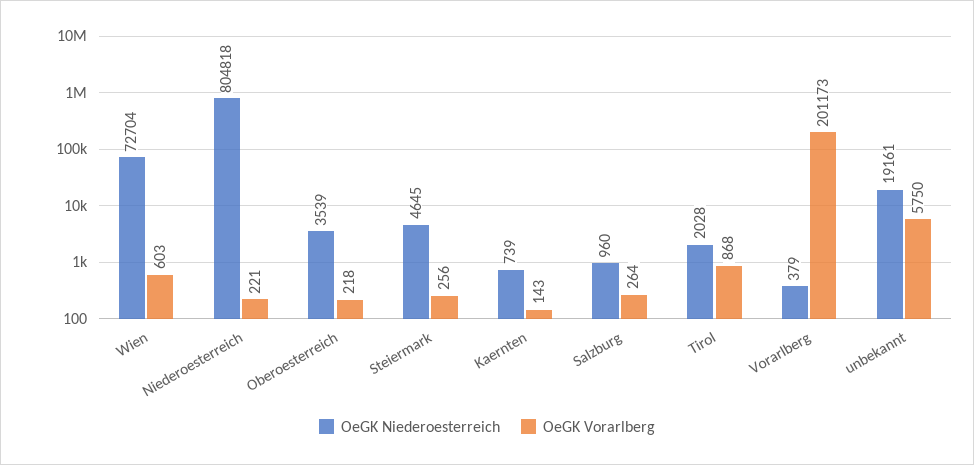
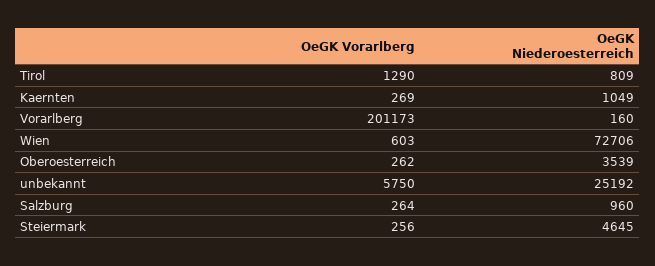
  {
    "OeGK Niederoesterreich": {
-     "Wien": 72704,
+     "Wien": 72706,
-     "Niederoesterreich": 804818,
      "Oberoesterreich": 3539,
      "Steiermark": 4645,
-     "Kaernten": 739,
+     "Kaernten": 1049,
      "Salzburg": 960,
-     "Tirol": 2028,
+     "Tirol": 809,
-     "Vorarlberg": 379,
+     "Vorarlberg": 160,
-     "unbekannt": 19161
+     "unbekannt": 25192
    },
    "OeGK Vorarlberg": {
      "Wien": 603,
-     "Niederoesterreich": 221,
-     "Oberoesterreich": 218,
+     "Oberoesterreich": 262,
      "Steiermark": 256,
-     "Kaernten": 143,
+     "Kaernten": 269,
      "Salzburg": 264,
-     "Tirol": 868,
+     "Tirol": 1290,
      "Vorarlberg": 201173,
      "unbekannt": 5750
    }
  }

